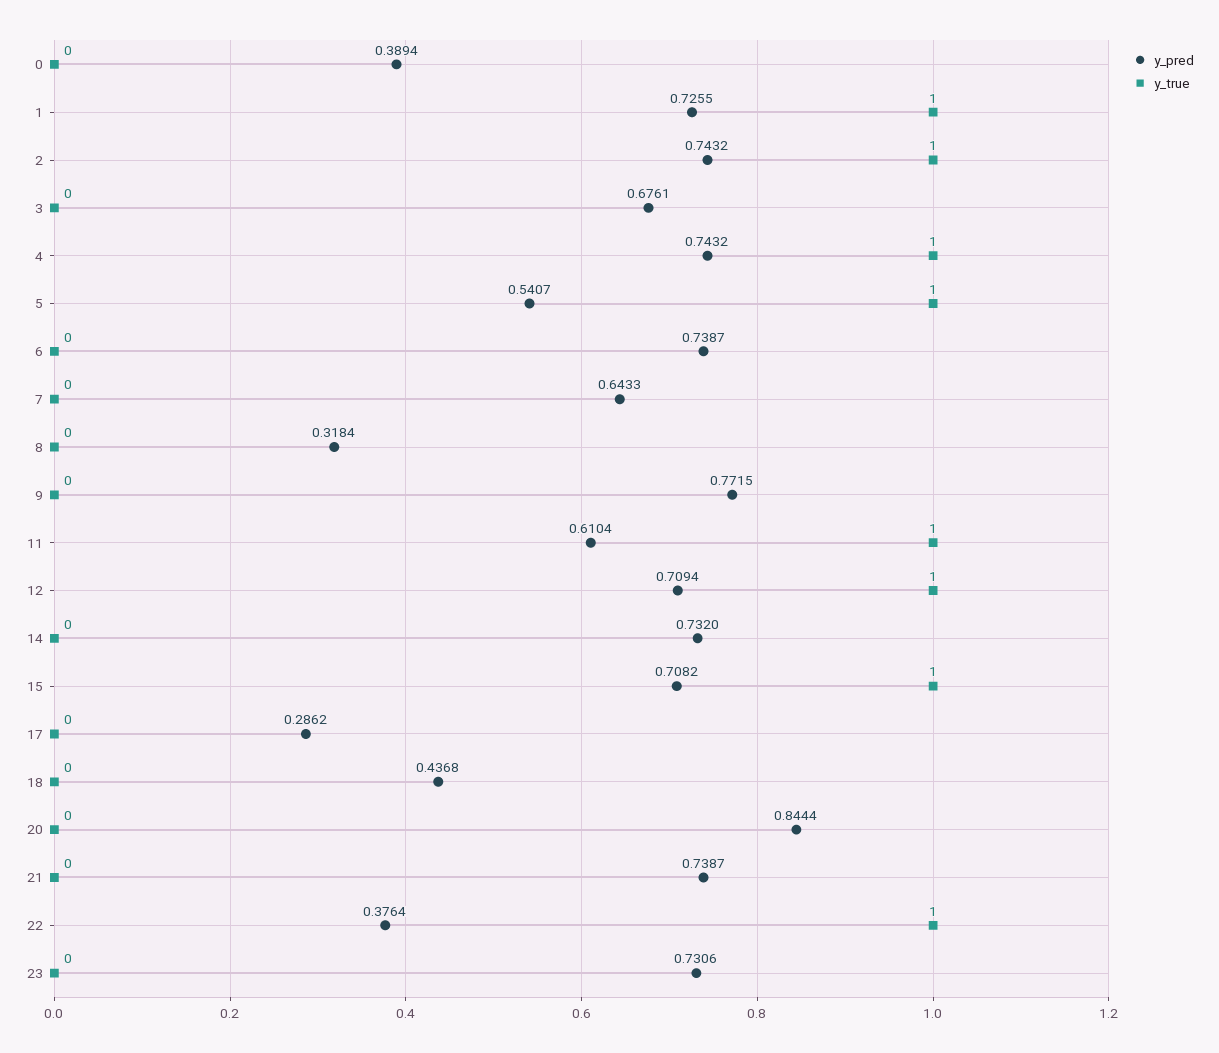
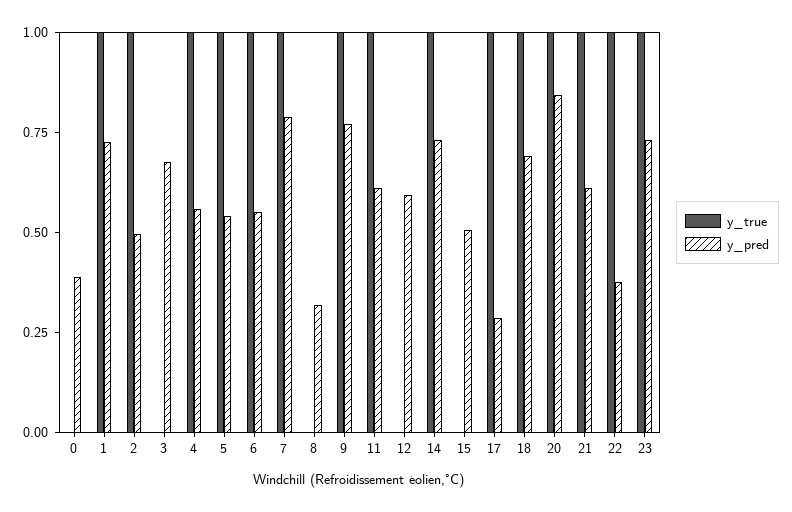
  {
    "y_pred": {
      "0": 0.3894,
      "1": 0.7255,
-     "2": 0.7432,
+     "2": 0.5,
      "3": 0.6761,
-     "4": 0.7432,
+     "4": 0.55,
      "5": 0.5407,
-     "6": 0.7387,
+     "6": 0.55,
-     "7": 0.6433,
+     "7": 0.8,
      "8": 0.3184,
      "9": 0.7715,
      "11": 0.6104,
-     "12": 0.7094,
+     "12": 0.6,
      "14": 0.732,
-     "15": 0.7082,
+     "15": 0.5,
      "17": 0.2862,
-     "18": 0.4368,
+     "18": 0.7,
      "20": 0.8444,
-     "21": 0.7387,
+     "21": 0.6,
      "22": 0.3764,
      "23": 0.7306
    },
    "y_true": {
      "0": 0,
      "1": 1,
      "2": 1,
      "3": 0,
      "4": 1,
      "5": 1,
-     "6": 0,
+     "6": 1,
-     "7": 0,
+     "7": 1,
      "8": 0,
-     "9": 0,
+     "9": 1,
      "11": 1,
-     "12": 1,
+     "12": 0,
-     "14": 0,
+     "14": 1,
-     "15": 1,
+     "15": 0,
-     "17": 0,
+     "17": 1,
-     "18": 0,
+     "18": 1,
-     "20": 0,
+     "20": 1,
-     "21": 0,
+     "21": 1,
      "22": 1,
-     "23": 0
+     "23": 1
    }
  }

